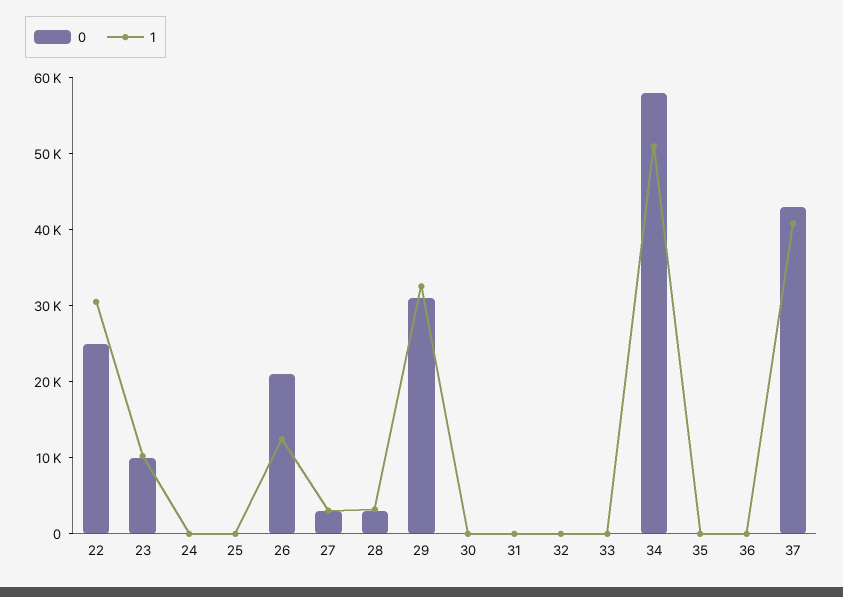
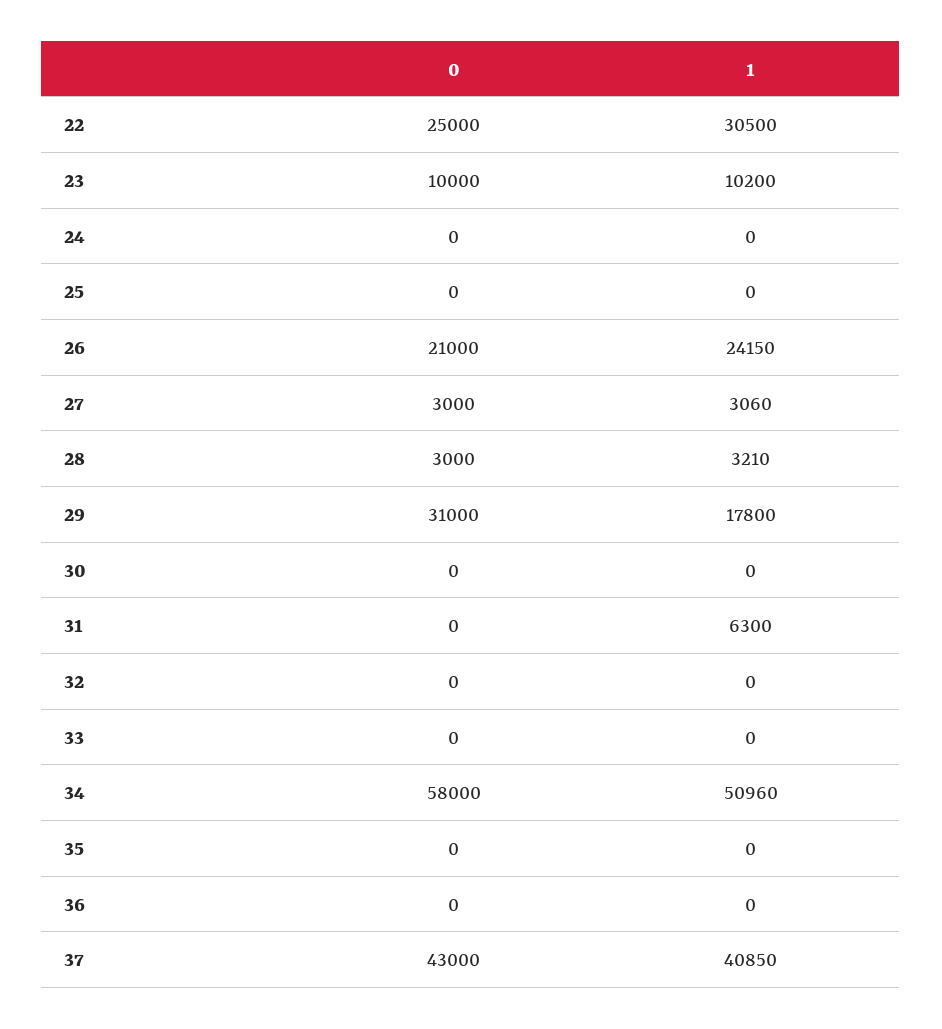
  {
    "0": {
      "22": 25000,
      "23": 10000,
      "24": 0,
      "25": 0,
      "26": 21000,
      "27": 3000,
      "28": 3000,
      "29": 31000,
      "30": 0,
      "31": 0,
      "32": 0,
      "33": 0,
      "34": 58000,
      "35": 0,
      "36": 0,
      "37": 43000
    },
    "1": {
      "22": 30500,
      "23": 10200,
      "24": 0,
      "25": 0,
-     "26": 12000,
+     "26": 24150,
      "27": 3060,
      "28": 3210,
-     "29": 32000,
+     "29": 17800,
      "30": 0,
-     "31": 0,
+     "31": 6300,
      "32": 0,
      "33": 0,
      "34": 50960,
      "35": 0,
      "36": 0,
      "37": 40850
    }
  }

